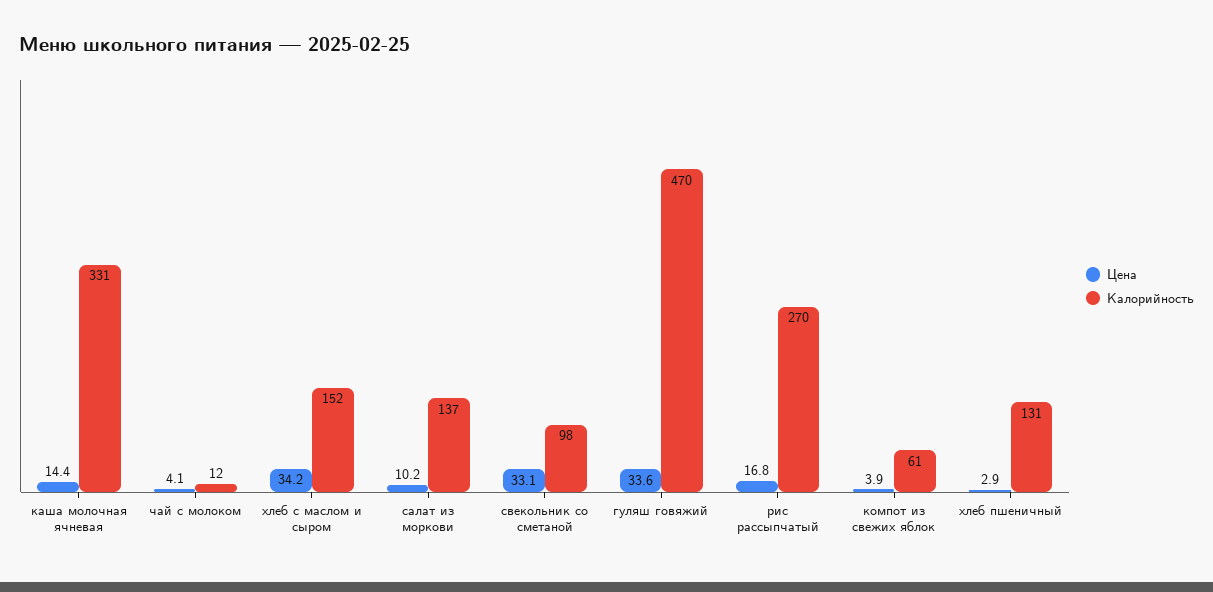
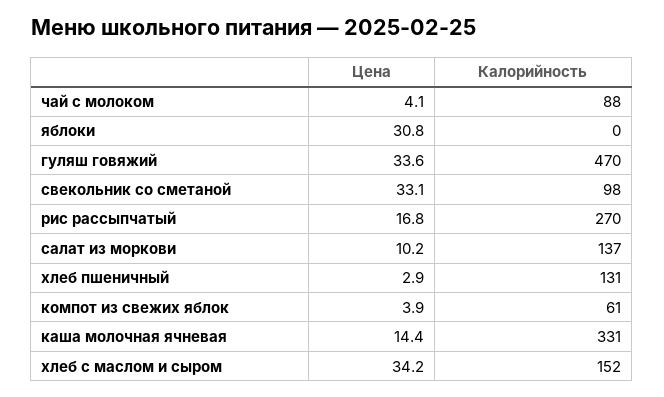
  {
    "Цена": {
      "каша молочная ячневая": 14.4,
      "чай с молоком": 4.1,
      "хлеб с маслом и сыром": 34.2,
      "салат из моркови": 10.2,
      "свекольник со сметаной": 33.1,
      "гуляш говяжий": 33.6,
      "рис рассыпчатый": 16.8,
      "компот из свежих яблок": 3.9,
-     "хлеб пшеничный": 2.9
+     "хлеб пшеничный": 2.9,
+     "яблоки": 30.8
    },
    "Калорийность": {
      "каша молочная ячневая": 331,
-     "чай с молоком": 12,
+     "чай с молоком": 88,
      "хлеб с маслом и сыром": 152,
      "салат из моркови": 137,
      "свекольник со сметаной": 98,
      "гуляш говяжий": 470,
      "рис рассыпчатый": 270,
      "компот из свежих яблок": 61,
-     "хлеб пшеничный": 131
+     "хлеб пшеничный": 131,
+     "яблоки": 0
    }
  }

